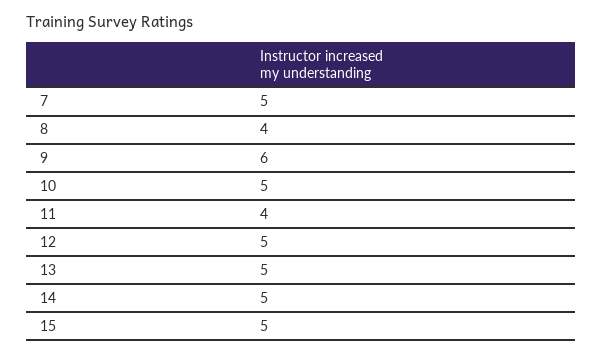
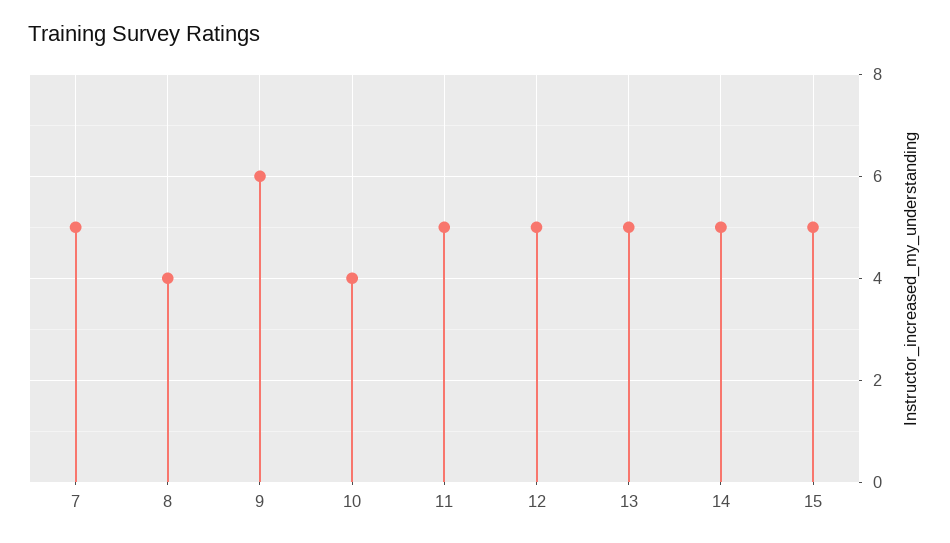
  {
    "7": 5,
    "8": 4,
    "9": 6,
-   "10": 5,
+   "10": 4,
-   "11": 4,
+   "11": 5,
    "12": 5,
    "13": 5,
    "14": 5,
    "15": 5
  }

